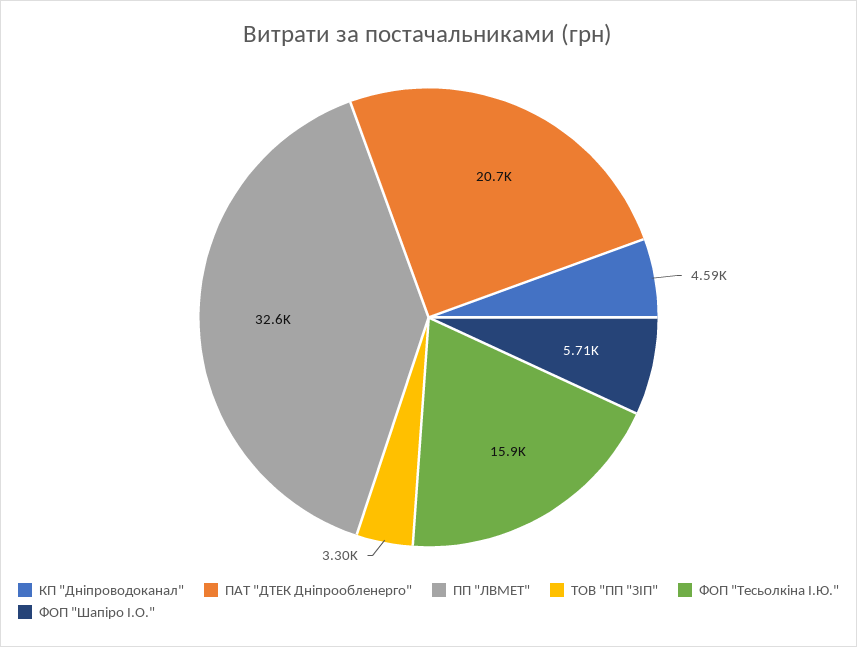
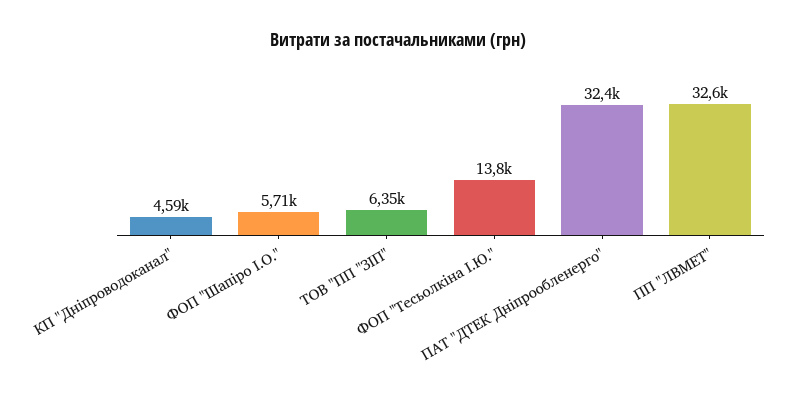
  {
    "КП \"Дніпроводоканал\"": 4590,
-   "ПАТ \"ДТЕК Дніпрообленерго\"": 20700,
+   "ПАТ \"ДТЕК Дніпрообленерго\"": 32400,
    "ПП \"ЛВМЕТ\"": 32600,
-   "ТОВ \"ПП \"ЗІП\"": 3300,
+   "ТОВ \"ПП \"ЗІП\"": 6350,
-   "ФОП \"Тесьолкіна І.Ю.\"": 15900,
+   "ФОП \"Тесьолкіна І.Ю.\"": 13800,
    "ФОП \"Шапіро І.О.\"": 5710
  }

